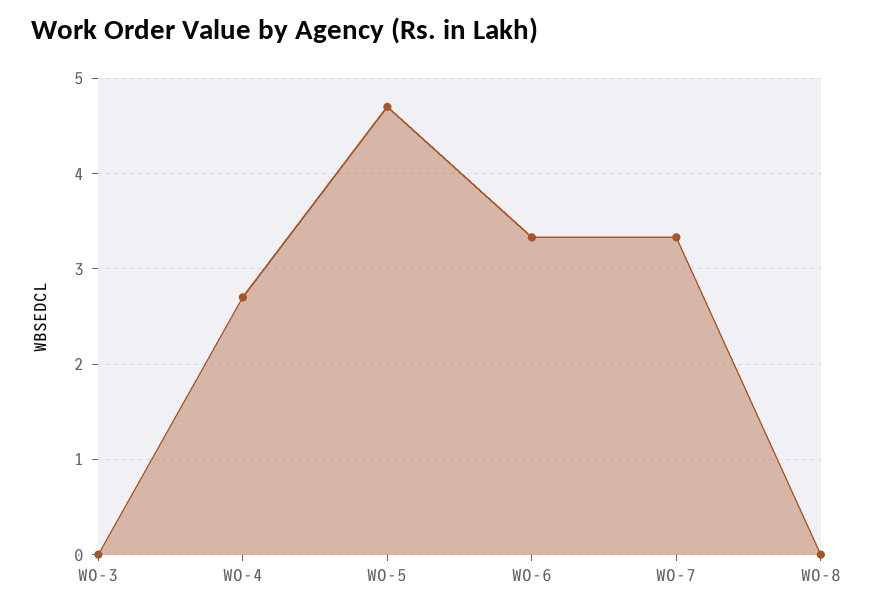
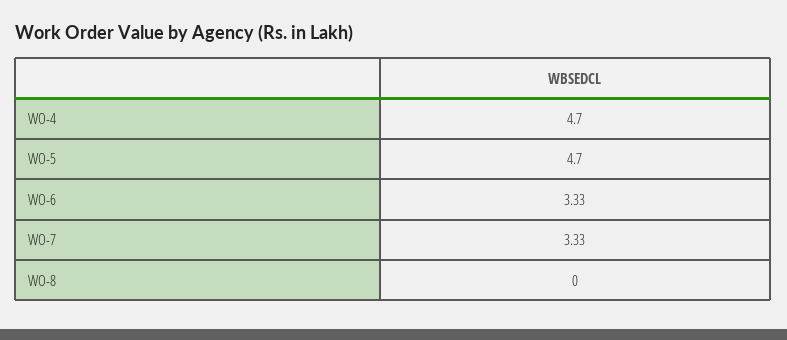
  {
-   "WO-3": 0,
-   "WO-4": 2.7,
+   "WO-4": 4.7,
    "WO-5": 4.7,
    "WO-6": 3.33,
    "WO-7": 3.33,
    "WO-8": 0
  }

